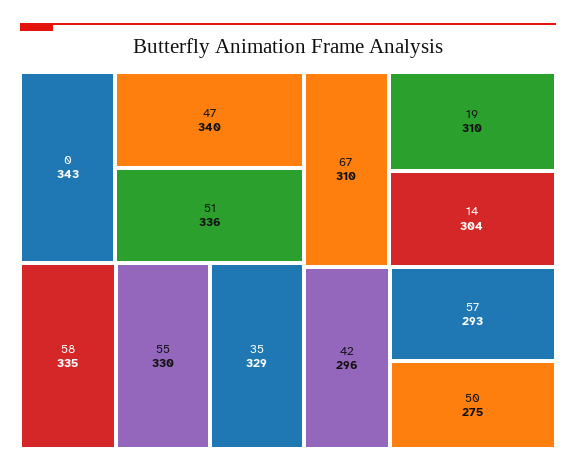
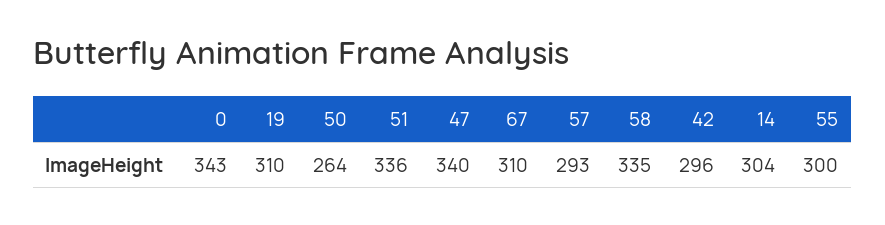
  {
    "0": 343,
    "47": 340,
    "51": 336,
    "58": 335,
-   "55": 330,
+   "55": 300,
-   "35": 329,
    "67": 310,
    "19": 310,
    "14": 304,
    "42": 296,
    "57": 293,
-   "50": 275
+   "50": 264
  }

